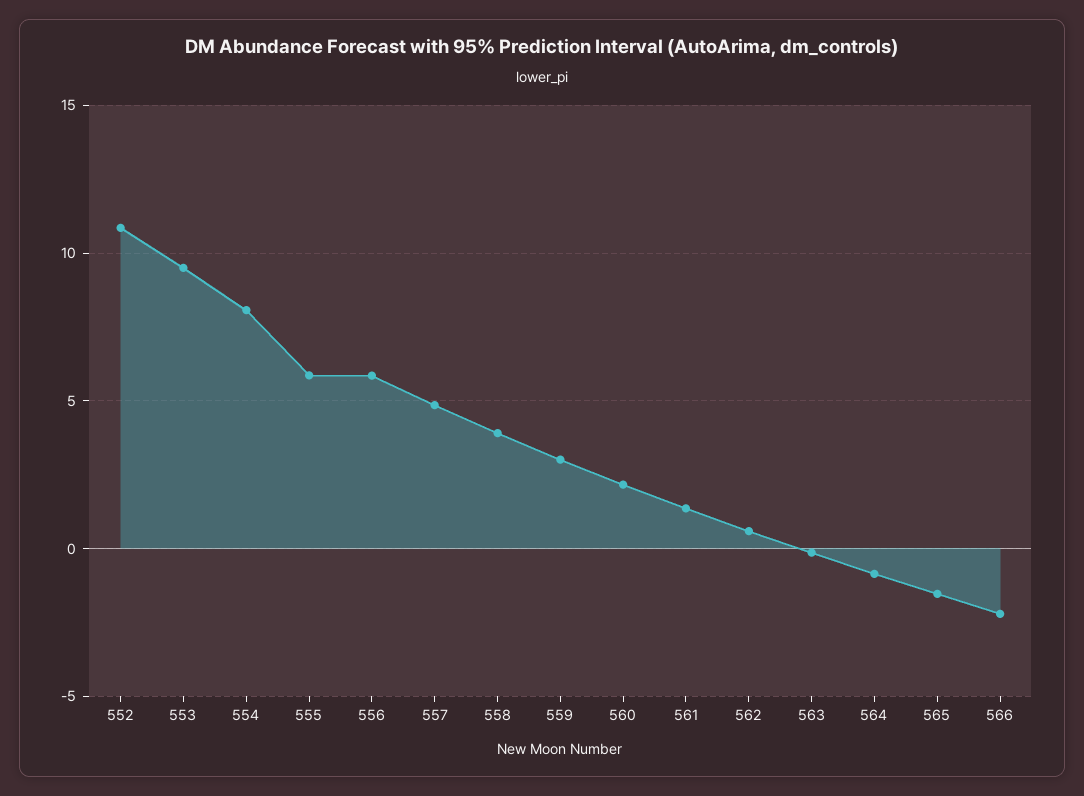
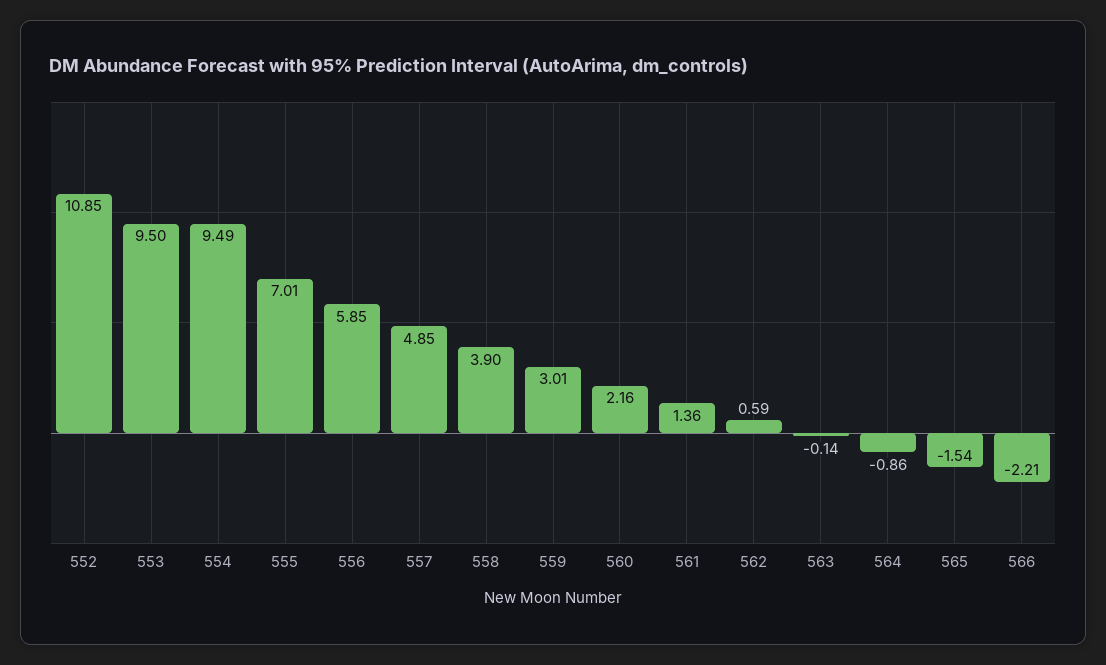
  {
    "552": 10.85,
    "553": 9.5,
-   "554": 8,
+   "554": 9.49,
-   "555": 6,
+   "555": 7.01,
    "556": 5.85,
    "557": 4.85,
    "558": 3.9,
    "559": 3.01,
    "560": 2.16,
    "561": 1.36,
    "562": 0.59,
    "563": -0.14,
    "564": -0.86,
    "565": -1.54,
    "566": -2.21
  }

